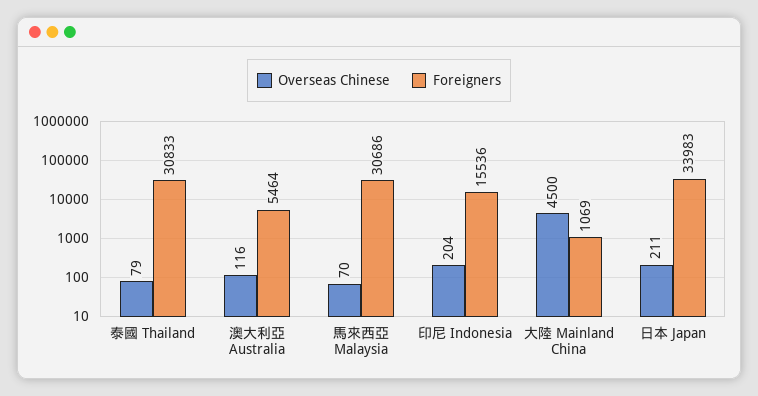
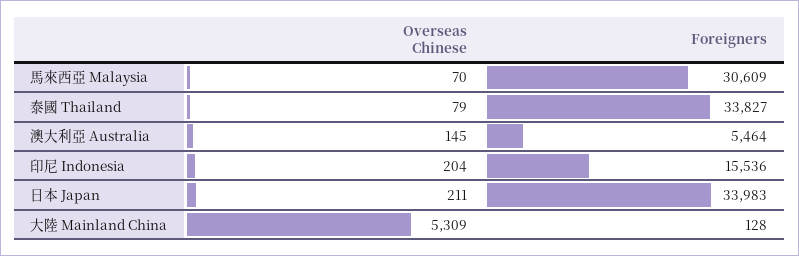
  {
    "Overseas Chinese": {
      "泰國 Thailand": 79,
-     "澳大利亞 Australia": 116,
+     "澳大利亞 Australia": 145,
      "馬來西亞 Malaysia": 70,
      "印尼 Indonesia": 204,
-     "大陸 Mainland China": 4500,
+     "大陸 Mainland China": 5309,
      "日本 Japan": 211
    },
    "Foreigners": {
-     "泰國 Thailand": 30833,
+     "泰國 Thailand": 33827,
      "澳大利亞 Australia": 5464,
-     "馬來西亞 Malaysia": 30686,
+     "馬來西亞 Malaysia": 30609,
      "印尼 Indonesia": 15536,
-     "大陸 Mainland China": 1069,
+     "大陸 Mainland China": 128,
      "日本 Japan": 33983
    }
  }

